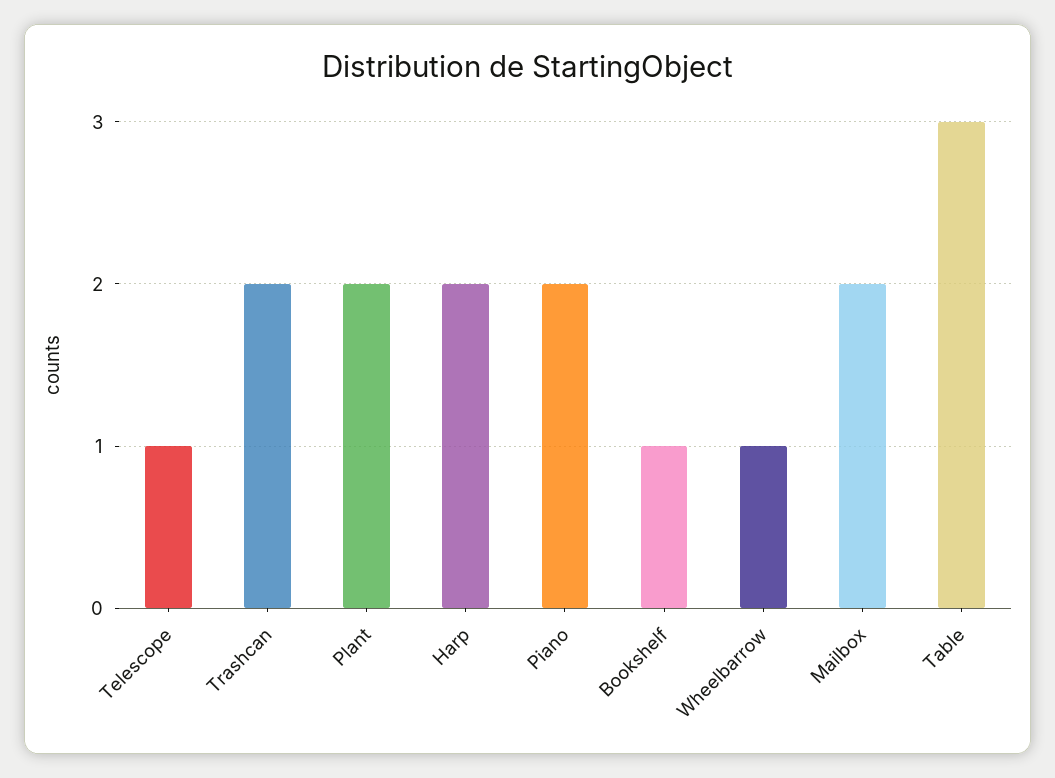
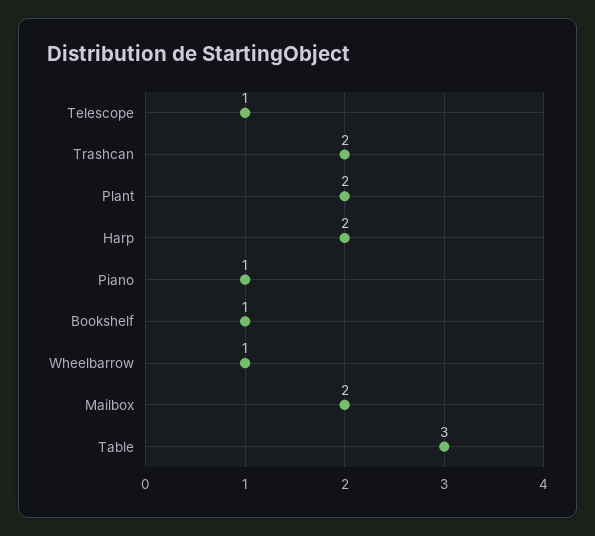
  {
    "Telescope": 1,
    "Trashcan": 2,
    "Plant": 2,
    "Harp": 2,
-   "Piano": 2,
+   "Piano": 1,
    "Bookshelf": 1,
    "Wheelbarrow": 1,
    "Mailbox": 2,
    "Table": 3
  }

